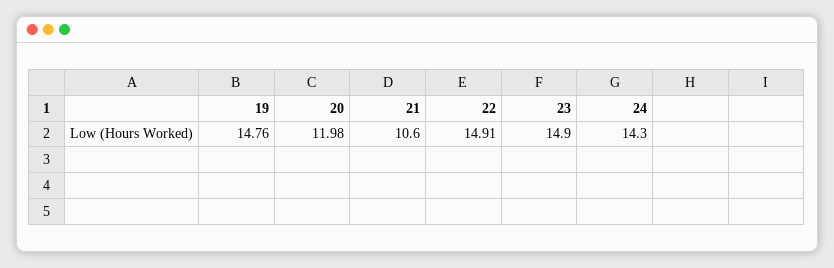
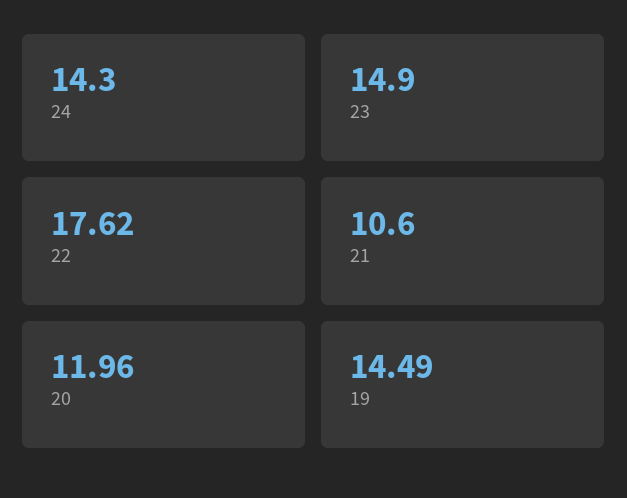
  {
-   "19": 14.76,
+   "19": 14.49,
-   "20": 11.98,
+   "20": 11.96,
    "21": 10.6,
-   "22": 14.91,
+   "22": 17.62,
    "23": 14.9,
    "24": 14.3
  }

